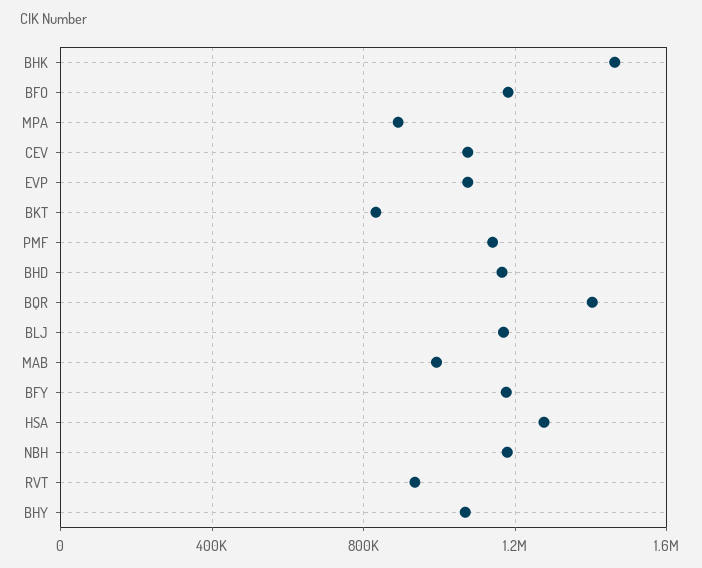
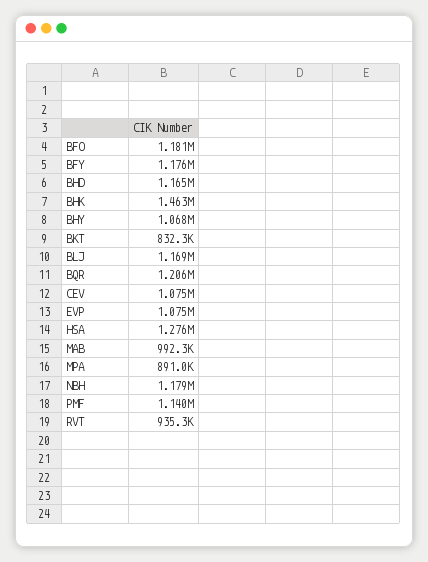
  {
    "BHK": 1463000,
    "BFO": 1181000,
    "MPA": 891000,
    "CEV": 1075000,
    "EVP": 1075000,
    "BKT": 832300,
    "PMF": 1140000,
    "BHD": 1165000,
-   "BQR": 1400000,
+   "BQR": 1206000,
    "BLJ": 1169000,
    "MAB": 992300,
    "BFY": 1176000,
    "HSA": 1276000,
    "NBH": 1179000,
    "RVT": 935300,
    "BHY": 1068000
  }

